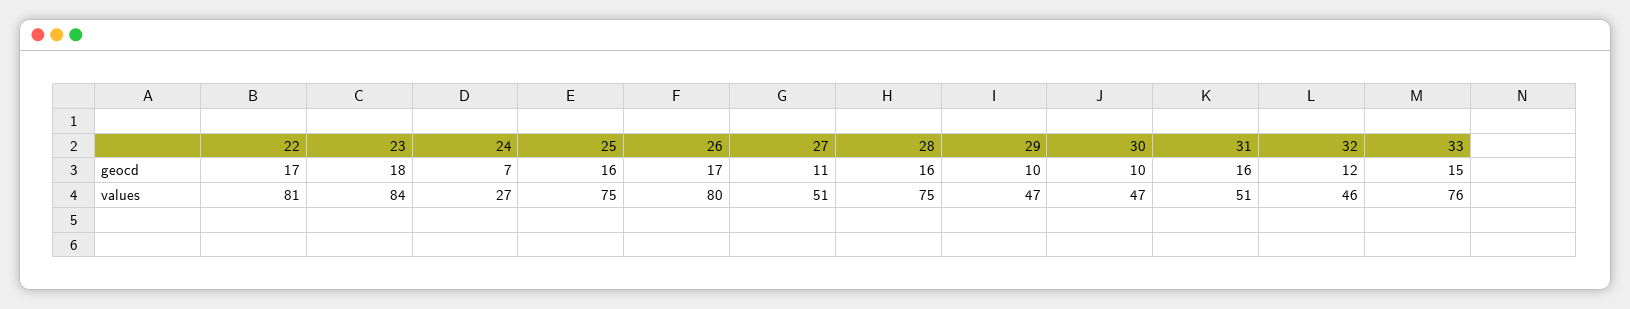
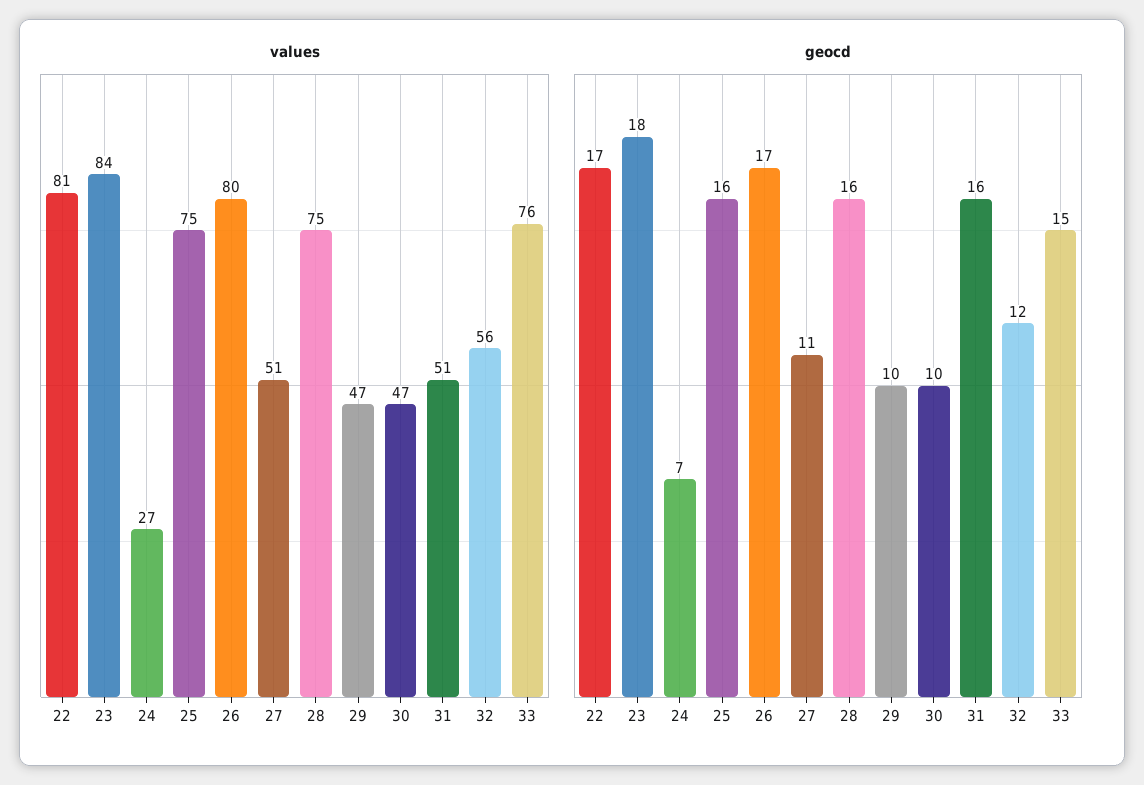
  {
    "geocd": {
      "22": 17,
      "23": 18,
      "24": 7,
      "25": 16,
      "26": 17,
      "27": 11,
      "28": 16,
      "29": 10,
      "30": 10,
      "31": 16,
      "32": 12,
      "33": 15
    },
    "values": {
      "22": 81,
      "23": 84,
      "24": 27,
      "25": 75,
      "26": 80,
      "27": 51,
      "28": 75,
      "29": 47,
      "30": 47,
      "31": 51,
-     "32": 46,
+     "32": 56,
      "33": 76
    }
  }

